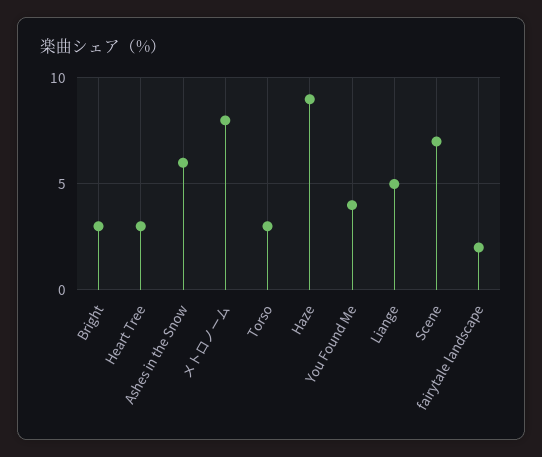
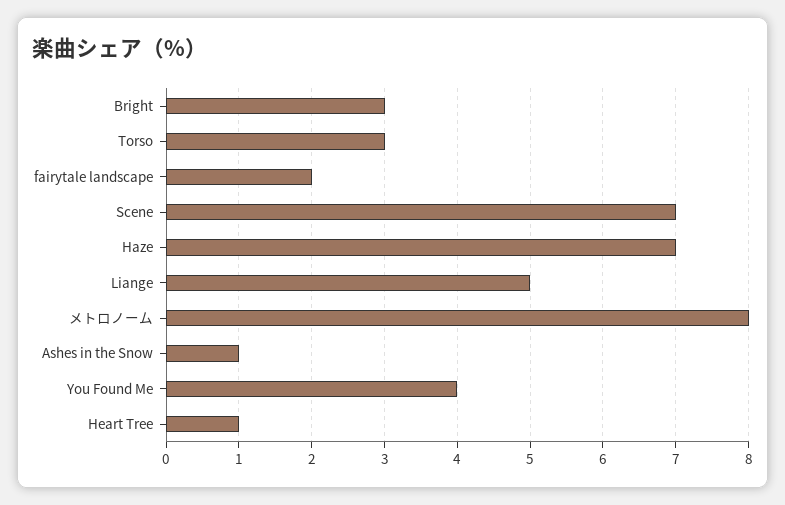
  {
    "Bright": 3,
-   "Heart Tree": 3,
+   "Heart Tree": 1,
-   "Ashes in the Snow": 6,
+   "Ashes in the Snow": 1,
    "メトロノーム": 8,
    "Torso": 3,
-   "Haze": 9,
+   "Haze": 7,
    "You Found Me": 4,
    "Liange": 5,
    "Scene": 7,
    "fairytale landscape": 2
  }

